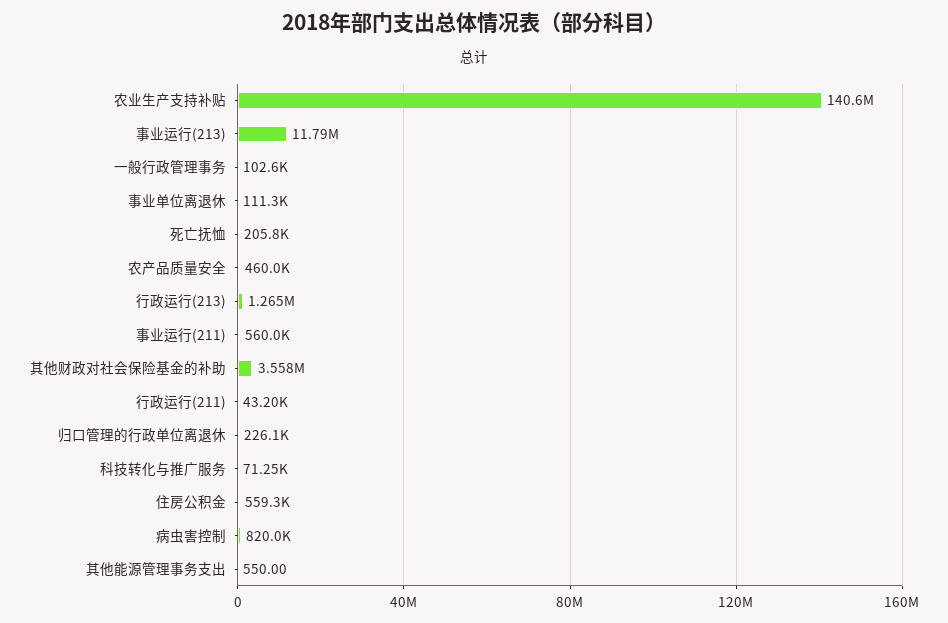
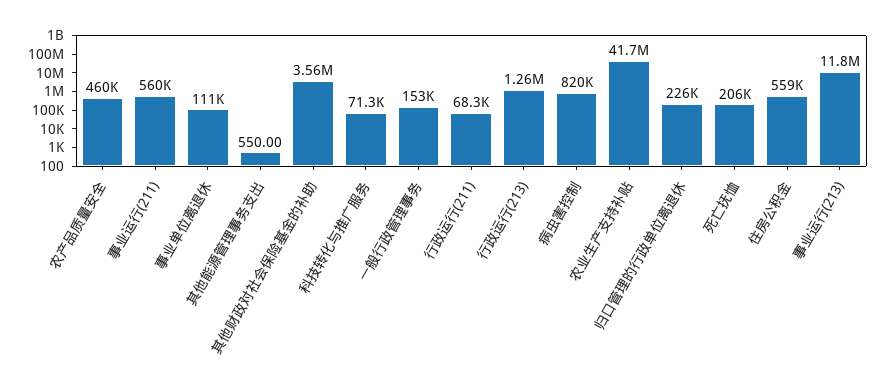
  {
-   "农业生产支持补贴": 140600000,
+   "农业生产支持补贴": 41700000,
    "事业运行(213)": 11790000,
-   "一般行政管理事务": 102600,
+   "一般行政管理事务": 153000,
    "事业单位离退休": 111300,
    "死亡抚恤": 205800,
    "农产品质量安全": 460000,
    "行政运行(213)": 1265000,
    "事业运行(211)": 560000,
    "其他财政对社会保险基金的补助": 3558000,
-   "行政运行(211)": 43200,
+   "行政运行(211)": 68300,
    "归口管理的行政单位离退休": 226100,
    "科技转化与推广服务": 71250,
    "住房公积金": 559300,
    "病虫害控制": 820000,
    "其他能源管理事务支出": 550
  }

